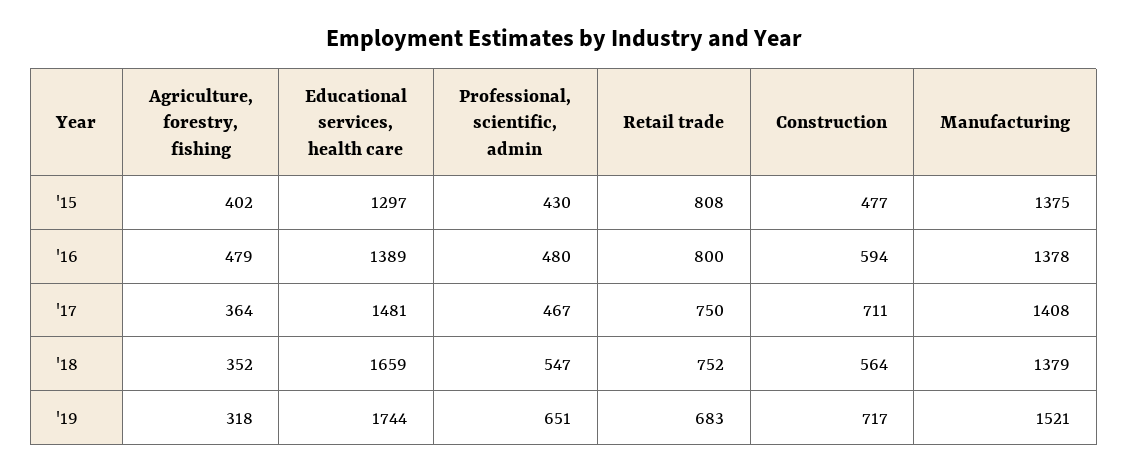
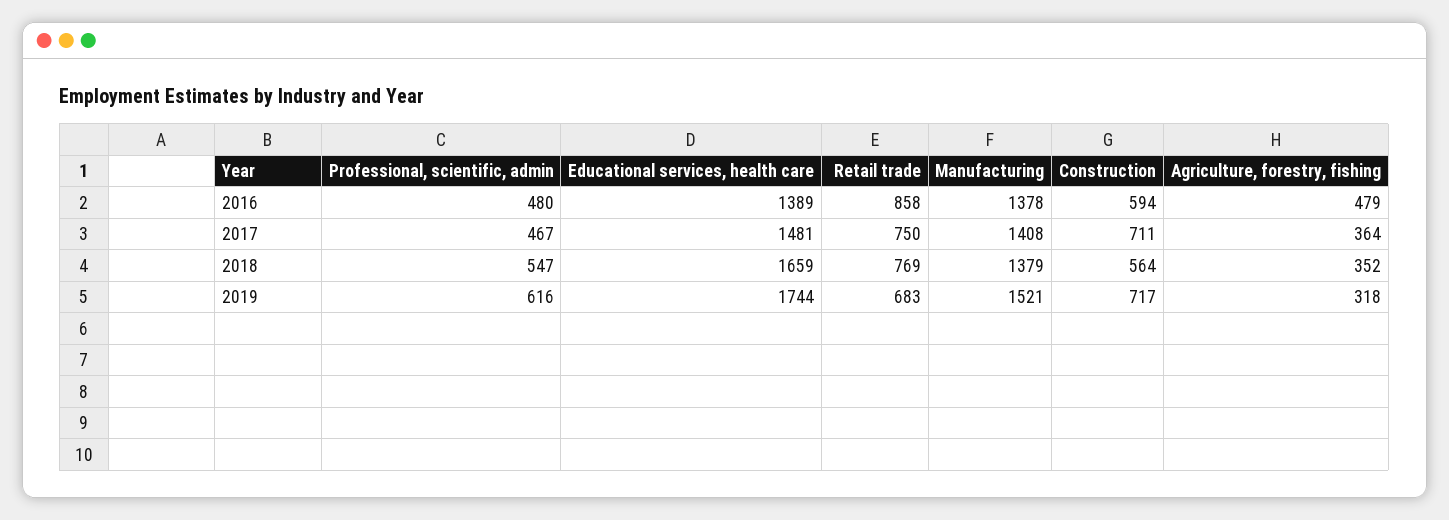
  {
    "Agriculture, forestry, fishing": {
-     "'15": 402,
      "'16": 479,
      "'17": 364,
      "'18": 352,
      "'19": 318
    },
    "Educational services, health care": {
-     "'15": 1297,
      "'16": 1389,
      "'17": 1481,
      "'18": 1659,
      "'19": 1744
    },
    "Professional, scientific, admin": {
-     "'15": 430,
      "'16": 480,
      "'17": 467,
      "'18": 547,
-     "'19": 651
+     "'19": 616
    },
    "Retail trade": {
-     "'15": 808,
-     "'16": 800,
+     "'16": 858,
      "'17": 750,
-     "'18": 752,
+     "'18": 769,
      "'19": 683
    },
    "Construction": {
-     "'15": 477,
      "'16": 594,
      "'17": 711,
      "'18": 564,
      "'19": 717
    },
    "Manufacturing": {
-     "'15": 1375,
      "'16": 1378,
      "'17": 1408,
      "'18": 1379,
      "'19": 1521
    }
  }

